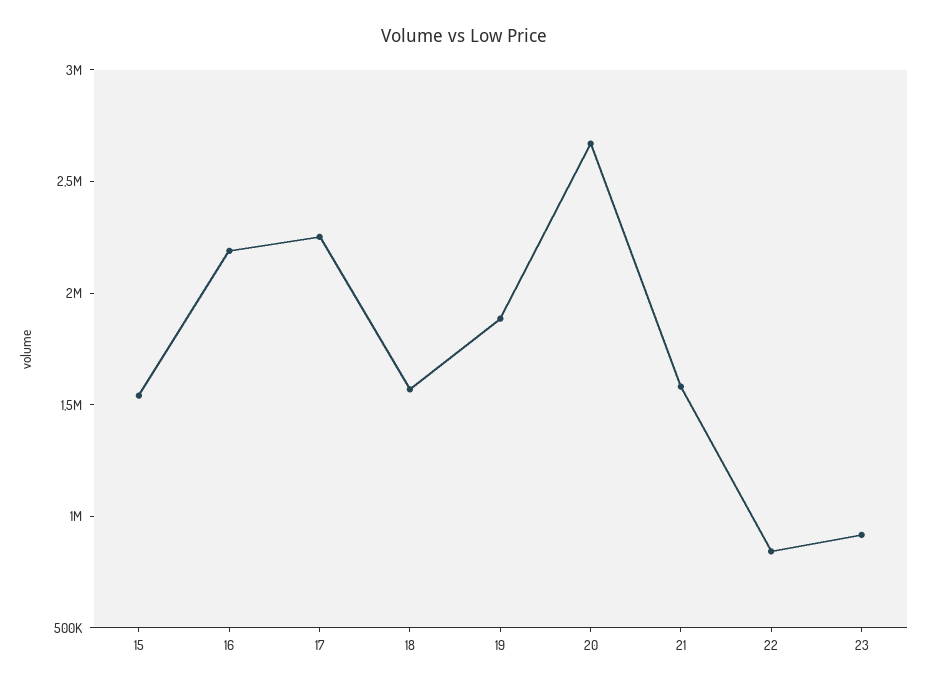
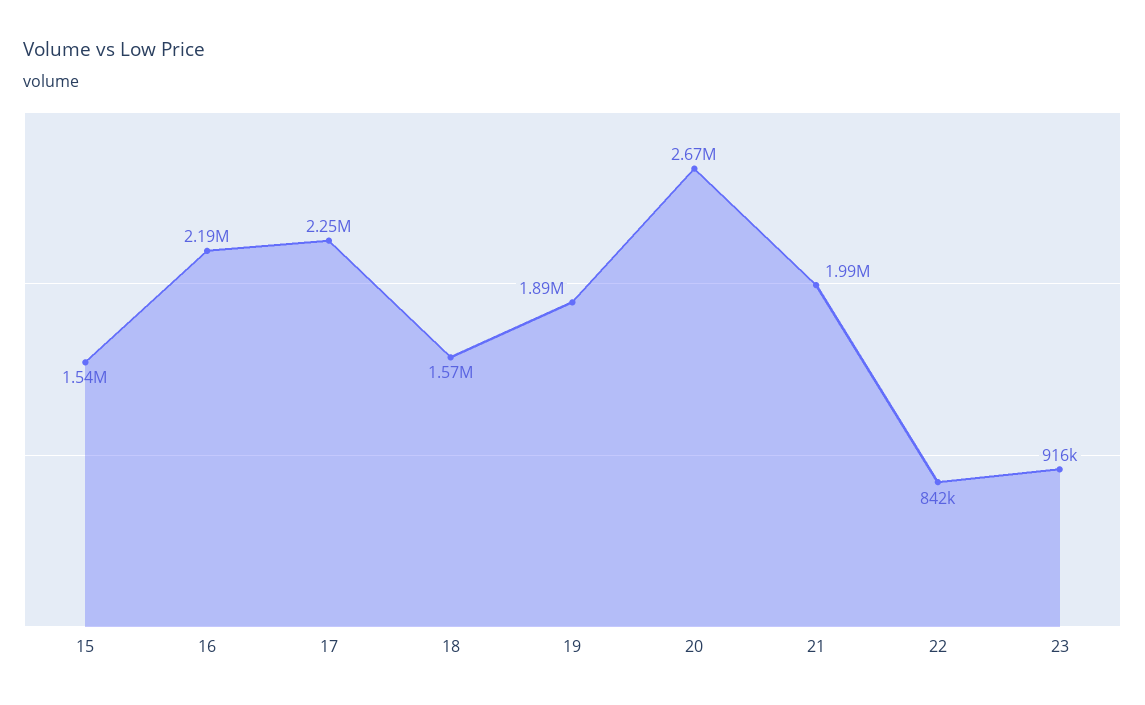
  {
    "15": 1540000,
    "16": 2190000,
    "17": 2250000,
    "18": 1570000,
    "19": 1890000,
    "20": 2670000,
-   "21": 1600000,
+   "21": 1990000,
    "22": 842000,
    "23": 916000
  }

